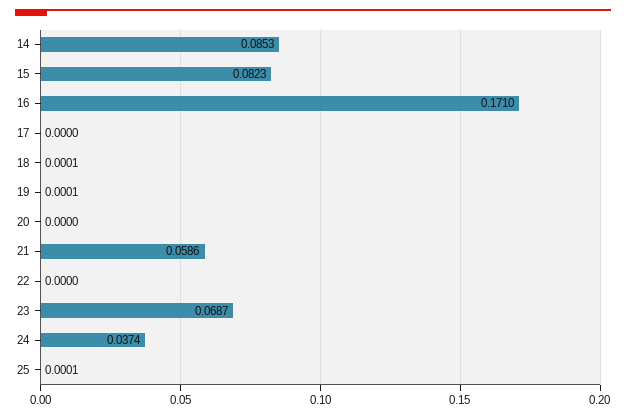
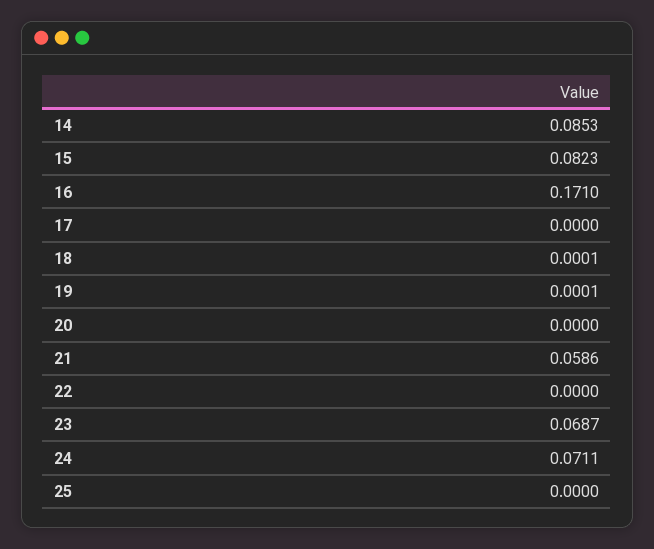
  {
    "14": 0.0853,
    "15": 0.0823,
    "16": 0.171,
    "17": 0,
    "18": 0.0001,
    "19": 0.0001,
    "20": 0,
    "21": 0.0586,
    "22": 0,
    "23": 0.0687,
-   "24": 0.0374,
+   "24": 0.0711,
-   "25": 0.0001
+   "25": 0
  }

